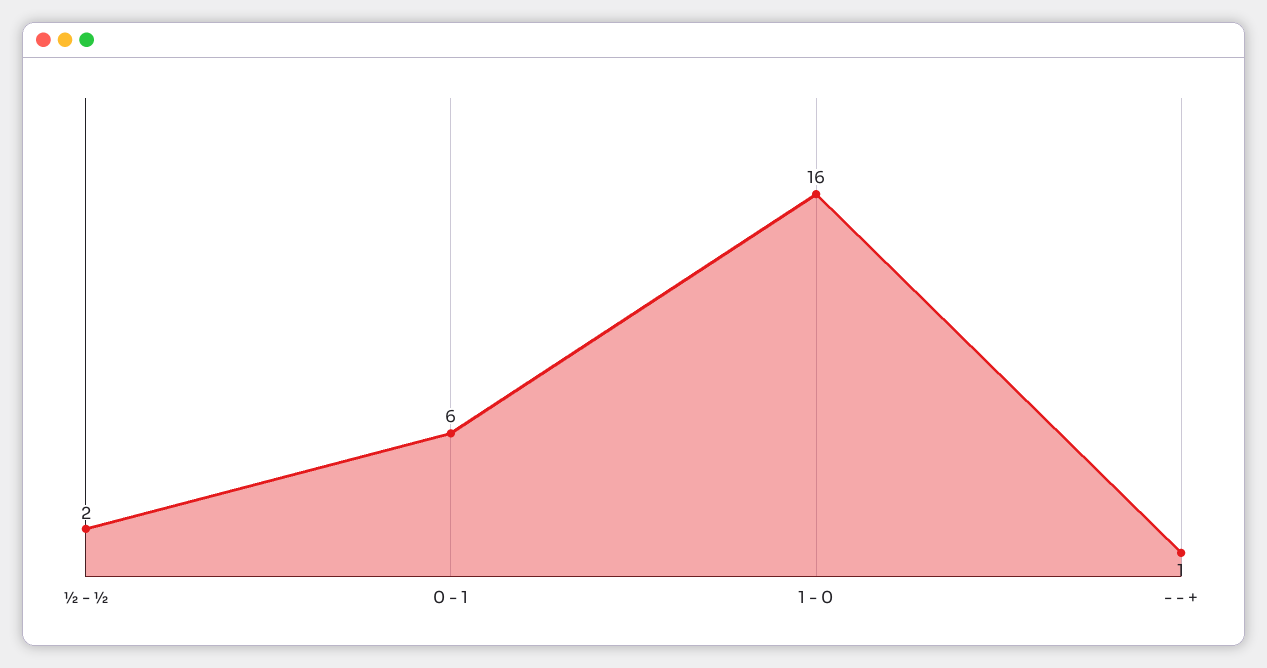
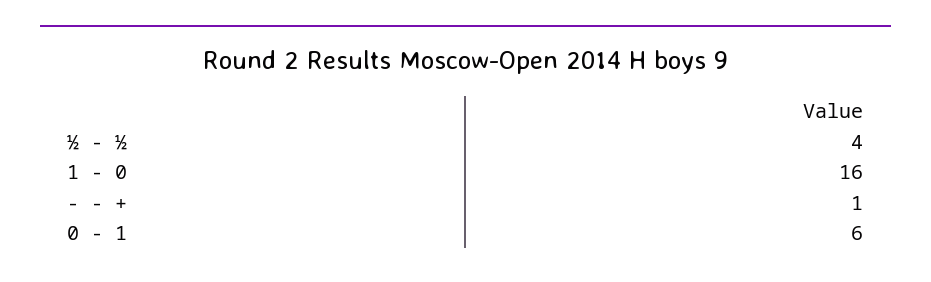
  {
-   "½ - ½": 2,
+   "½ - ½": 4,
    "0 - 1": 6,
    "1 - 0": 16,
    "- - +": 1
  }

